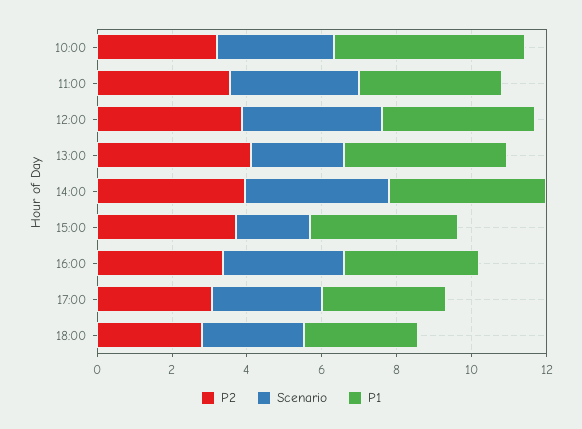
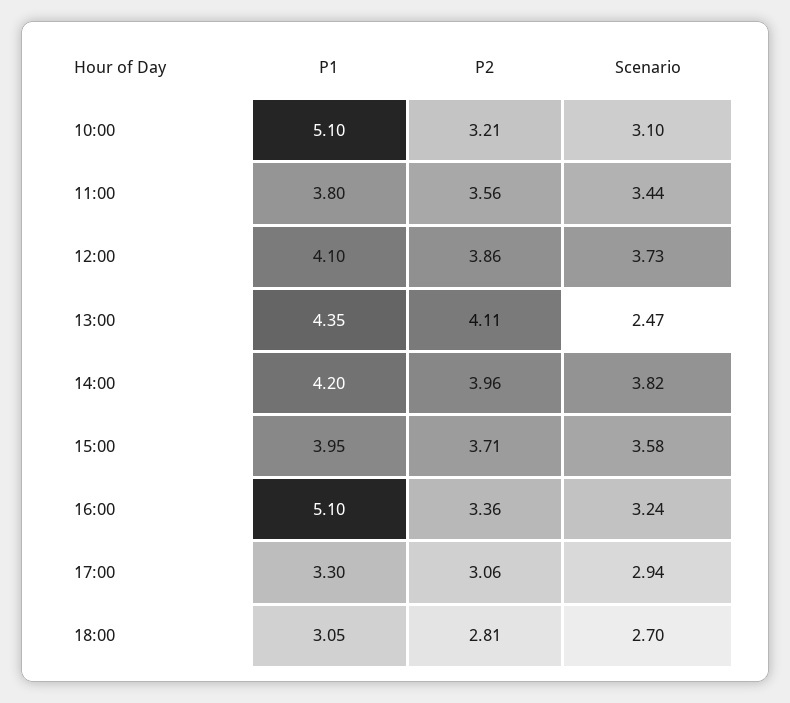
  {
    "P2": {
      "10:00": 3.21,
      "11:00": 3.56,
      "12:00": 3.86,
      "13:00": 4.11,
      "14:00": 3.96,
      "15:00": 3.71,
      "16:00": 3.36,
      "17:00": 3.06,
      "18:00": 2.81
    },
    "Scenario": {
      "10:00": 3.1,
      "11:00": 3.44,
      "12:00": 3.73,
      "13:00": 2.47,
      "14:00": 3.82,
-     "15:00": 2,
+     "15:00": 3.58,
      "16:00": 3.24,
      "17:00": 2.94,
      "18:00": 2.7
    },
    "P1": {
      "10:00": 5.1,
      "11:00": 3.8,
      "12:00": 4.1,
      "13:00": 4.35,
      "14:00": 4.2,
      "15:00": 3.95,
-     "16:00": 3.5,
+     "16:00": 5.1,
      "17:00": 3.3,
      "18:00": 3.05
    }
  }

